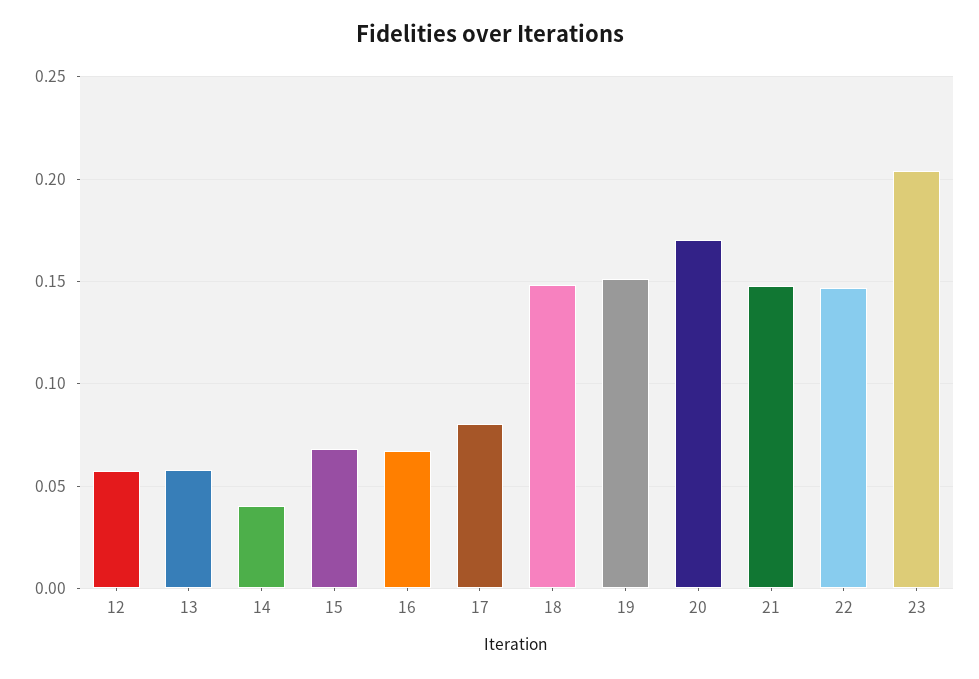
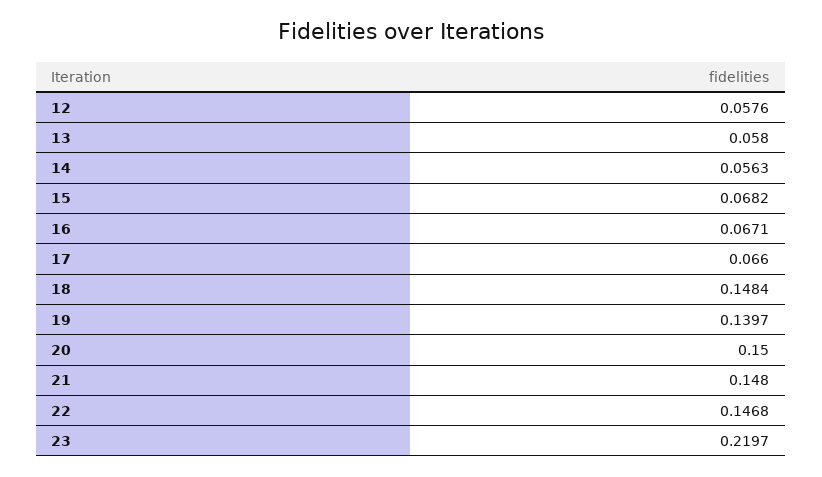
  {
    "12": 0.0576,
    "13": 0.058,
-   "14": 0.04,
+   "14": 0.0563,
    "15": 0.0682,
    "16": 0.0671,
-   "17": 0.08,
+   "17": 0.066,
    "18": 0.1484,
-   "19": 0.15,
+   "19": 0.1397,
-   "20": 0.17,
+   "20": 0.15,
    "21": 0.148,
    "22": 0.1468,
-   "23": 0.205
+   "23": 0.2197
  }

